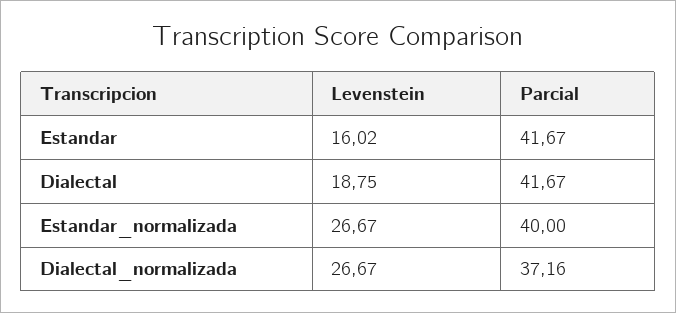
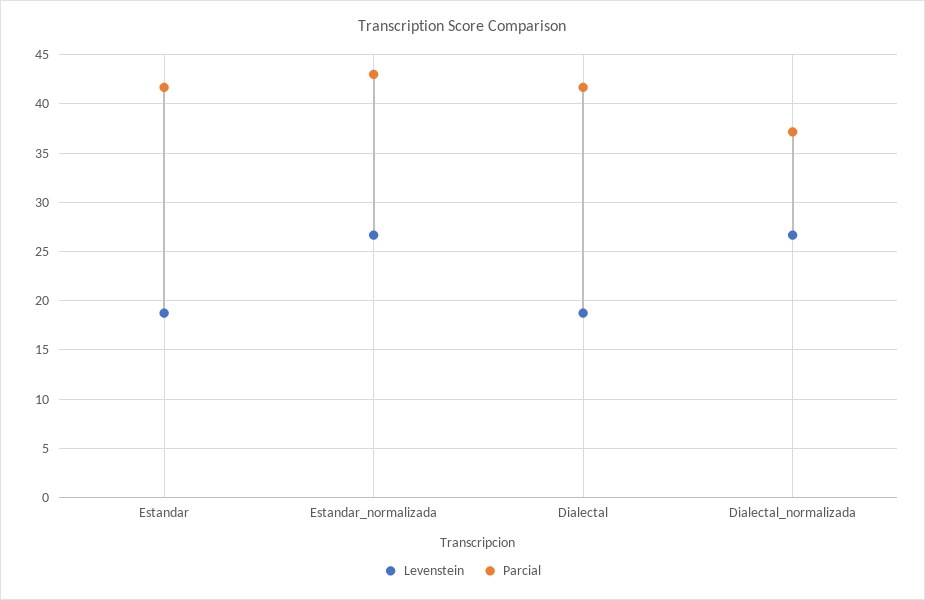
  {
    "Levenstein": {
-     "Estandar": 16.02,
+     "Estandar": 19,
      "Dialectal": 18.75,
      "Estandar_normalizada": 26.67,
      "Dialectal_normalizada": 26.67
    },
    "Parcial": {
      "Estandar": 41.67,
      "Dialectal": 41.67,
-     "Estandar_normalizada": 40,
+     "Estandar_normalizada": 43,
      "Dialectal_normalizada": 37.16
    }
  }

